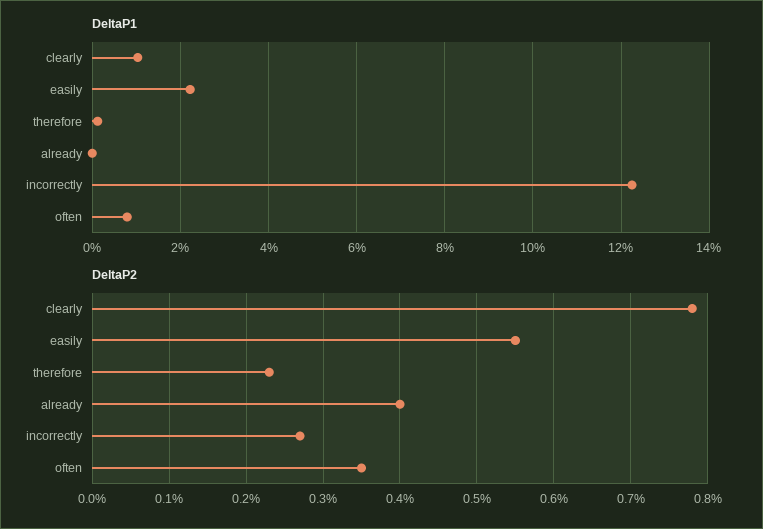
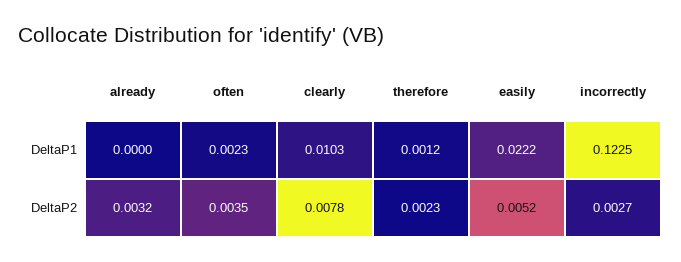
  {
    "DeltaP1": {
      "clearly": 0.0103,
      "easily": 0.0222,
      "therefore": 0.0012,
      "already": 0,
      "incorrectly": 0.1225,
-     "often": 0.008
+     "often": 0.0023
    },
    "DeltaP2": {
      "clearly": 0.0078,
-     "easily": 0.0055,
+     "easily": 0.0052,
      "therefore": 0.0023,
-     "already": 0.004,
+     "already": 0.0032,
      "incorrectly": 0.0027,
      "often": 0.0035
    }
  }

